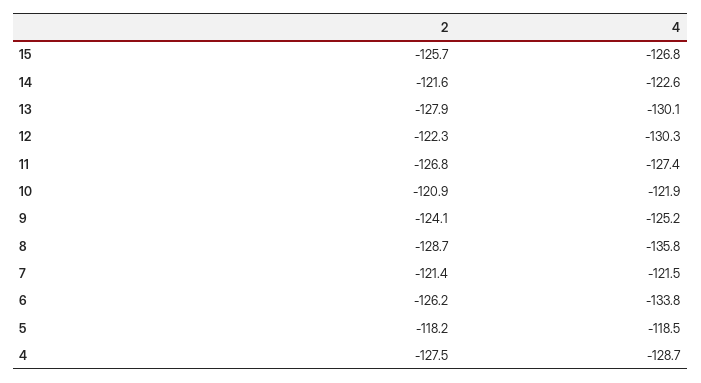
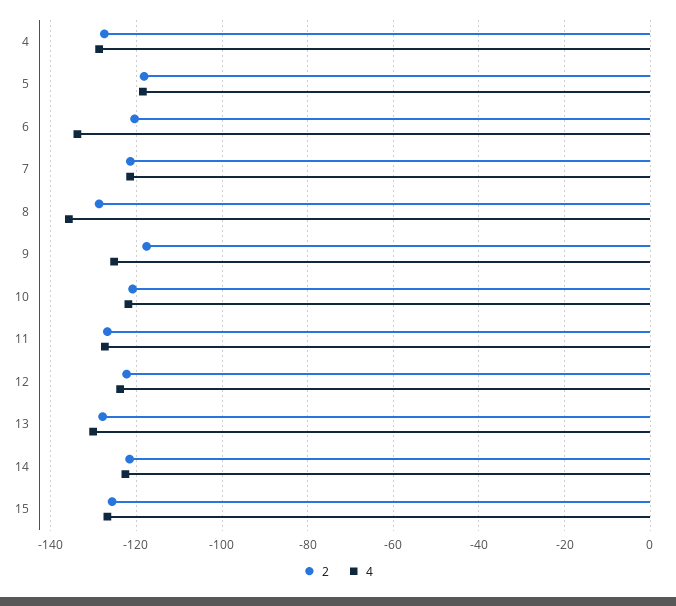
  {
    "2": {
      "15": -125.7,
      "14": -121.6,
      "13": -127.9,
      "12": -122.3,
      "11": -126.8,
      "10": -120.9,
-     "9": -124.1,
+     "9": -118,
      "8": -128.7,
      "7": -121.4,
-     "6": -126.2,
+     "6": -120,
      "5": -118.2,
      "4": -127.5
    },
    "4": {
      "15": -126.8,
      "14": -122.6,
      "13": -130.1,
-     "12": -130.3,
+     "12": -124,
      "11": -127.4,
      "10": -121.9,
      "9": -125.2,
      "8": -135.8,
      "7": -121.5,
      "6": -133.8,
      "5": -118.5,
      "4": -128.7
    }
  }

